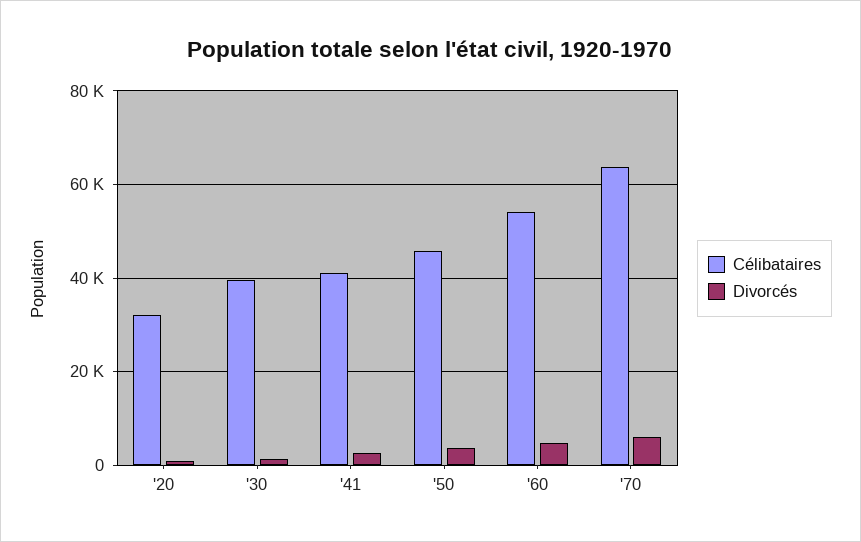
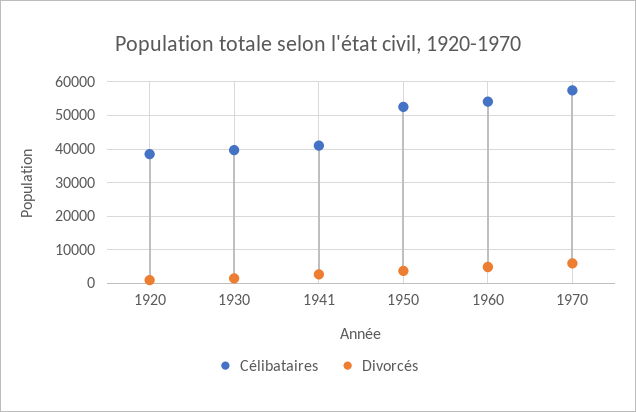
  {
    "Célibataires": {
-     "'20": 32000,
+     "'20": 38000,
      "'30": 40000,
      "'41": 42000,
-     "'50": 46000,
+     "'50": 52000,
      "'60": 54000,
-     "'70": 64000
+     "'70": 58000
    },
    "Divorcés": {
      "'20": 2000,
      "'30": 2000,
      "'41": 2000,
      "'50": 4000,
      "'60": 4000,
      "'70": 6000
    }
  }

